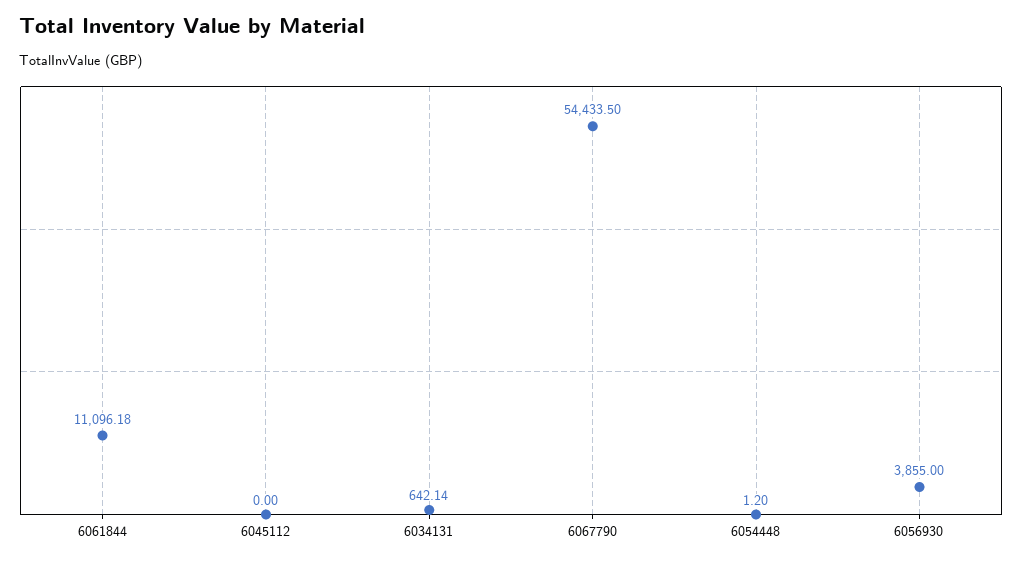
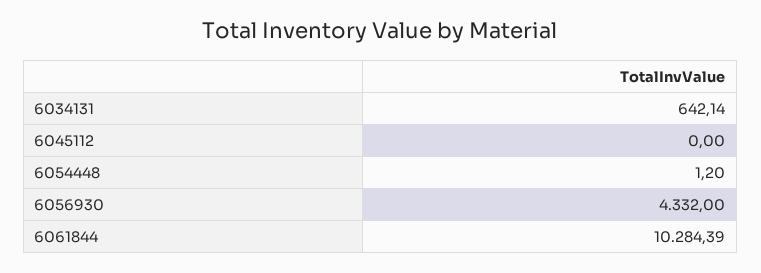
  {
-   "6061844": 11096.18,
+   "6061844": 10284.39,
    "6045112": 0,
    "6034131": 642.14,
-   "6067790": 54433.5,
    "6054448": 1.2,
-   "6056930": 3855
+   "6056930": 4332
  }

